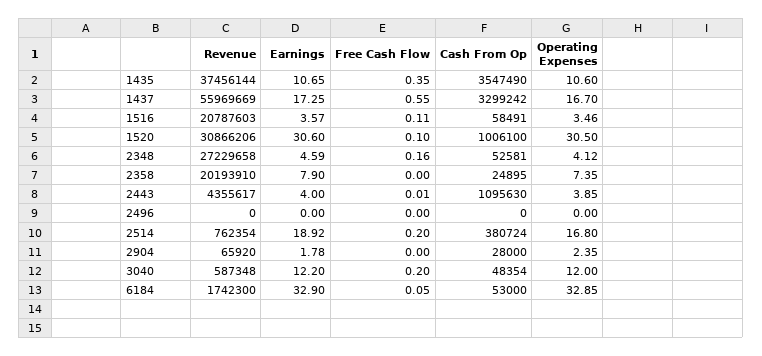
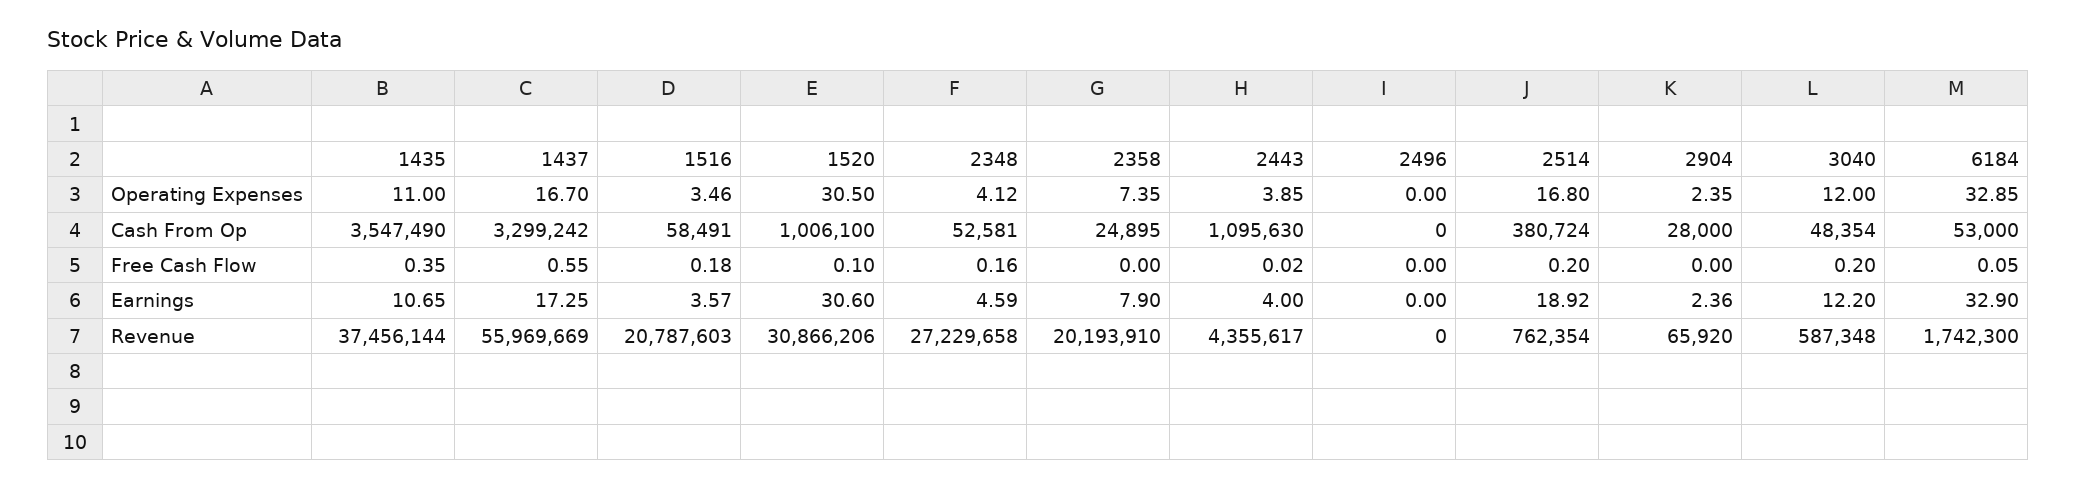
  {
    "Revenue": {
      "1435": 37456144,
      "1437": 55969669,
      "1516": 20787603,
      "1520": 30866206,
      "2348": 27229658,
      "2358": 20193910,
      "2443": 4355617,
      "2496": 0,
      "2514": 762354,
      "2904": 65920,
      "3040": 587348,
      "6184": 1742300
    },
    "Earnings": {
      "1435": 10.65,
      "1437": 17.25,
      "1516": 3.57,
      "1520": 30.6,
      "2348": 4.59,
      "2358": 7.9,
      "2443": 4,
      "2496": 0,
      "2514": 18.92,
-     "2904": 1.78,
+     "2904": 2.36,
      "3040": 12.2,
      "6184": 32.9
    },
    "Free Cash Flow": {
      "1435": 0.35,
      "1437": 0.55,
-     "1516": 0.11,
+     "1516": 0.18,
      "1520": 0.1,
      "2348": 0.16,
      "2358": 0,
-     "2443": 0.01,
+     "2443": 0.02,
      "2496": 0,
      "2514": 0.2,
      "2904": 0,
      "3040": 0.2,
      "6184": 0.05
    },
    "Cash From Op": {
      "1435": 3547490,
      "1437": 3299242,
      "1516": 58491,
      "1520": 1006100,
      "2348": 52581,
      "2358": 24895,
      "2443": 1095630,
      "2496": 0,
      "2514": 380724,
      "2904": 28000,
      "3040": 48354,
      "6184": 53000
    },
    "Operating Expenses": {
-     "1435": 10.6,
+     "1435": 11,
      "1437": 16.7,
      "1516": 3.46,
      "1520": 30.5,
      "2348": 4.12,
      "2358": 7.35,
      "2443": 3.85,
      "2496": 0,
      "2514": 16.8,
      "2904": 2.35,
      "3040": 12,
      "6184": 32.85
    }
  }

